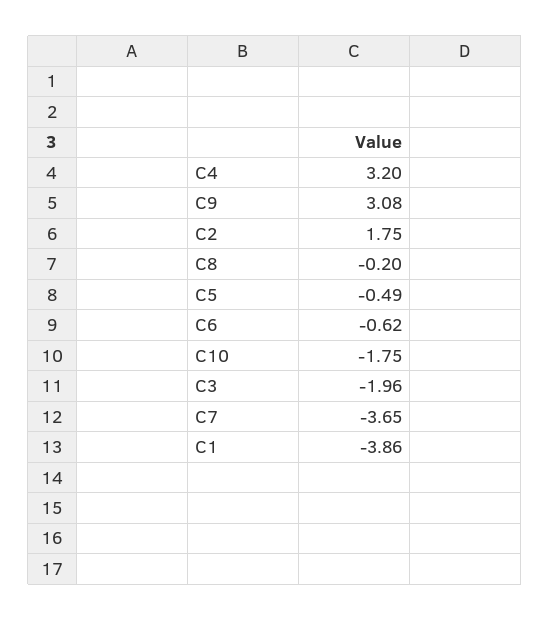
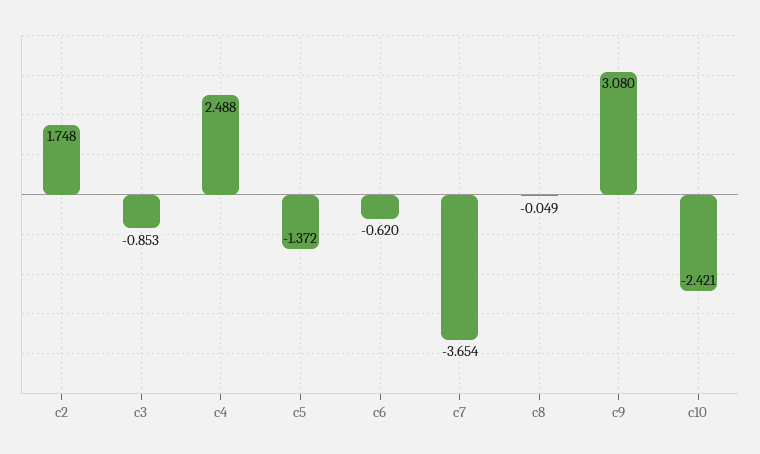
  {
-   "C4": 3.2,
+   "C4": 2.488,
    "C9": 3.08,
    "C2": 1.748,
-   "C8": -0.2,
+   "C8": -0.049,
-   "C5": -0.49,
+   "C5": -1.372,
    "C6": -0.62,
-   "C10": -1.75,
+   "C10": -2.421,
-   "C3": -1.96,
+   "C3": -0.853,
-   "C7": -3.654,
+   "C7": -3.654
-   "C1": -3.86
  }

